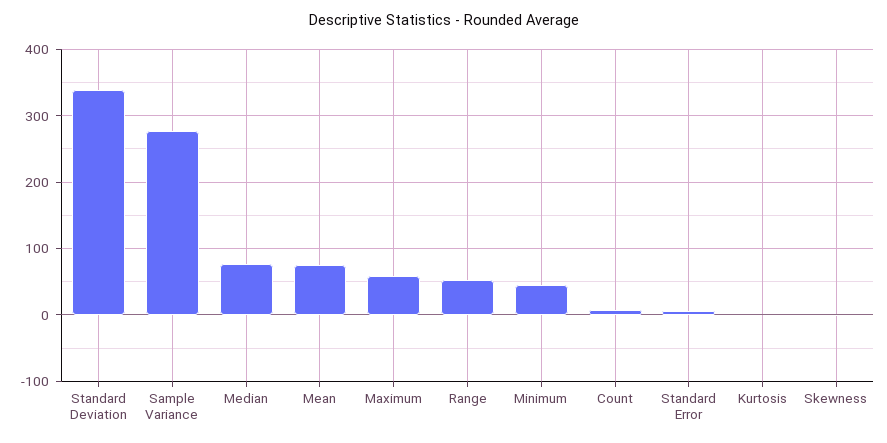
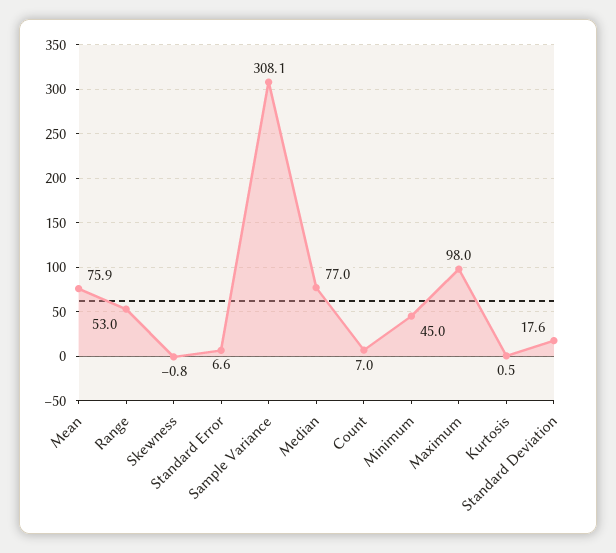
  {
-   "Standard Deviation": 340,
+   "Standard Deviation": 17.6,
-   "Sample Variance": 280,
+   "Sample Variance": 308.1,
    "Median": 77,
    "Mean": 75.9,
-   "Maximum": 60,
+   "Maximum": 98,
    "Range": 53,
    "Minimum": 45,
    "Count": 7,
    "Standard Error": 6.6,
    "Kurtosis": 0.5,
    "Skewness": -0.8
  }

